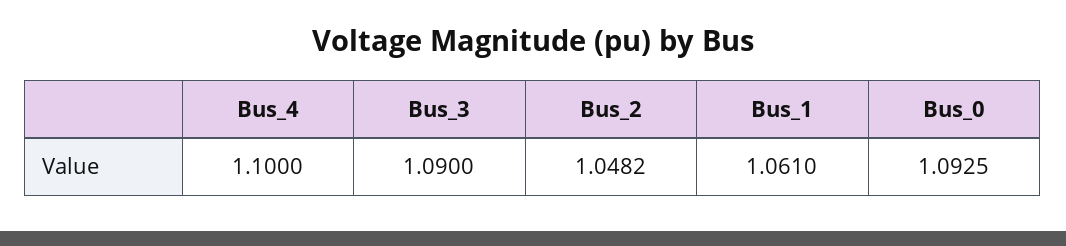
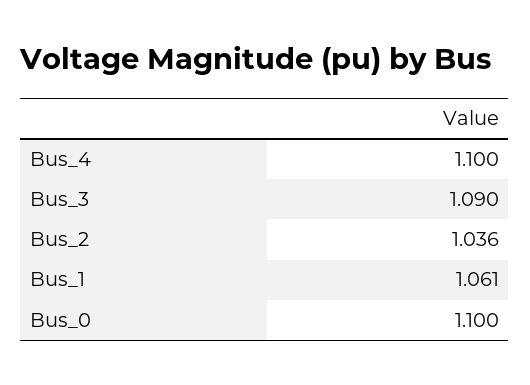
  {
    "Bus_4": 1.1,
    "Bus_3": 1.09,
-   "Bus_2": 1.0482,
+   "Bus_2": 1.036,
    "Bus_1": 1.061,
-   "Bus_0": 1.0925
+   "Bus_0": 1.1
  }

